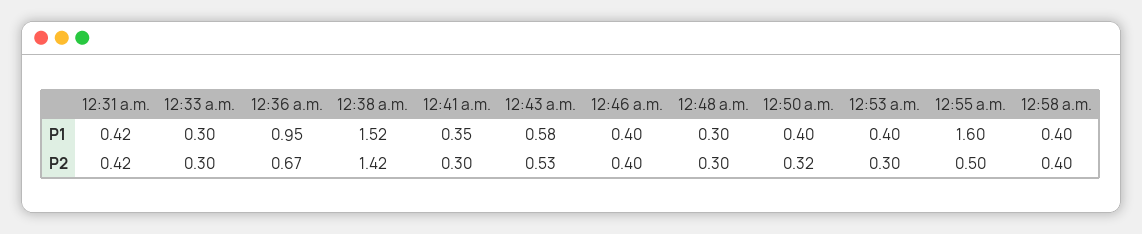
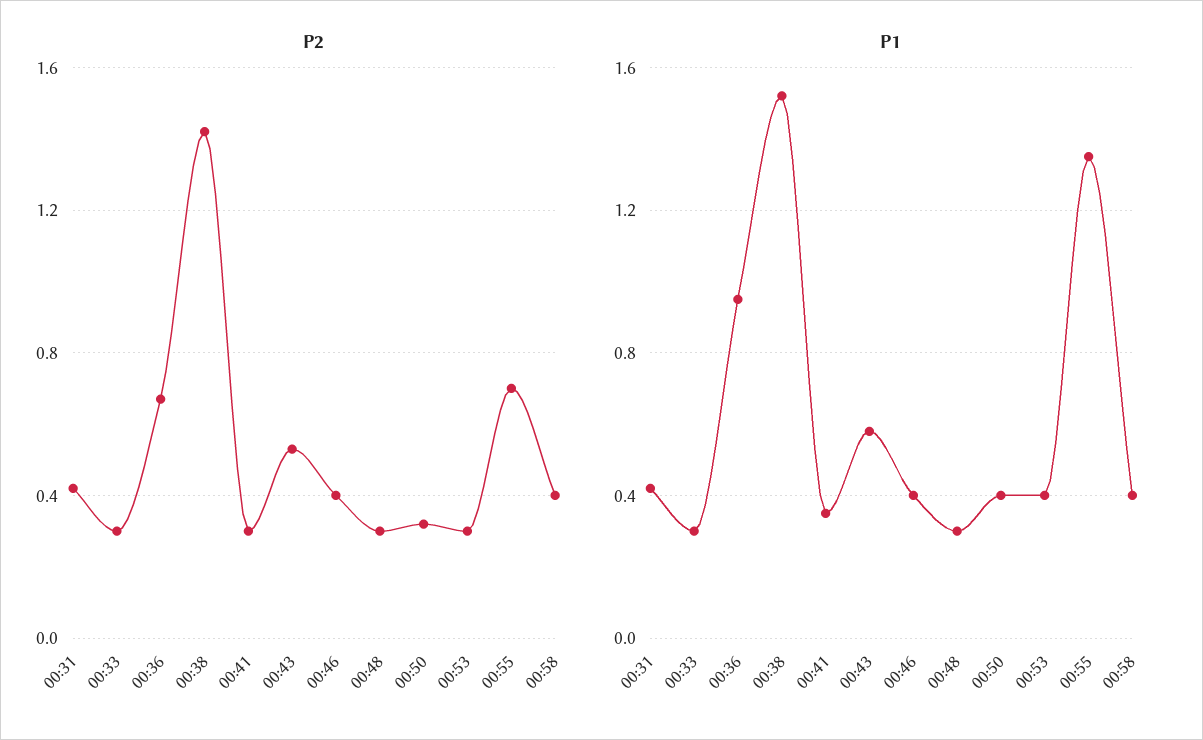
  {
    "P1": {
      "12:31 a.m.": 0.42,
      "12:33 a.m.": 0.3,
      "12:36 a.m.": 0.95,
      "12:38 a.m.": 1.52,
      "12:41 a.m.": 0.35,
      "12:43 a.m.": 0.58,
      "12:46 a.m.": 0.4,
      "12:48 a.m.": 0.3,
      "12:50 a.m.": 0.4,
      "12:53 a.m.": 0.4,
-     "12:55 a.m.": 1.6,
+     "12:55 a.m.": 1.35,
      "12:58 a.m.": 0.4
    },
    "P2": {
      "12:31 a.m.": 0.42,
      "12:33 a.m.": 0.3,
      "12:36 a.m.": 0.67,
      "12:38 a.m.": 1.42,
      "12:41 a.m.": 0.3,
      "12:43 a.m.": 0.53,
      "12:46 a.m.": 0.4,
      "12:48 a.m.": 0.3,
      "12:50 a.m.": 0.32,
      "12:53 a.m.": 0.3,
-     "12:55 a.m.": 0.5,
+     "12:55 a.m.": 0.7,
      "12:58 a.m.": 0.4
    }
  }

